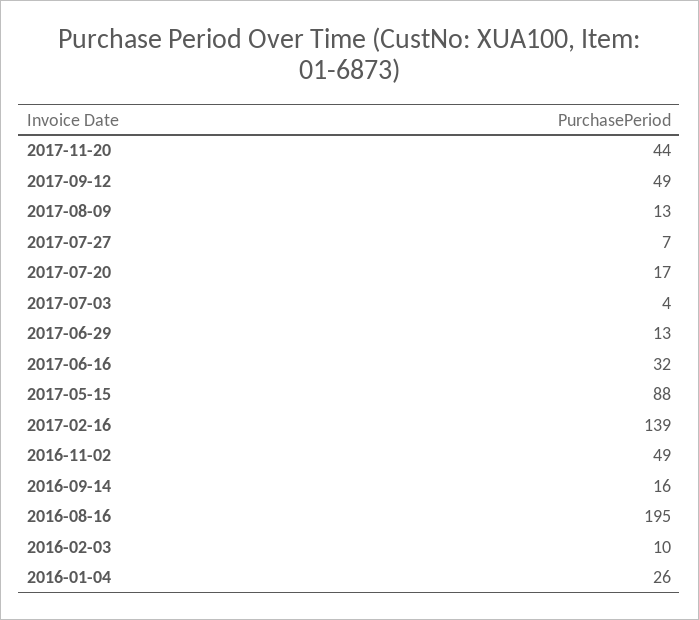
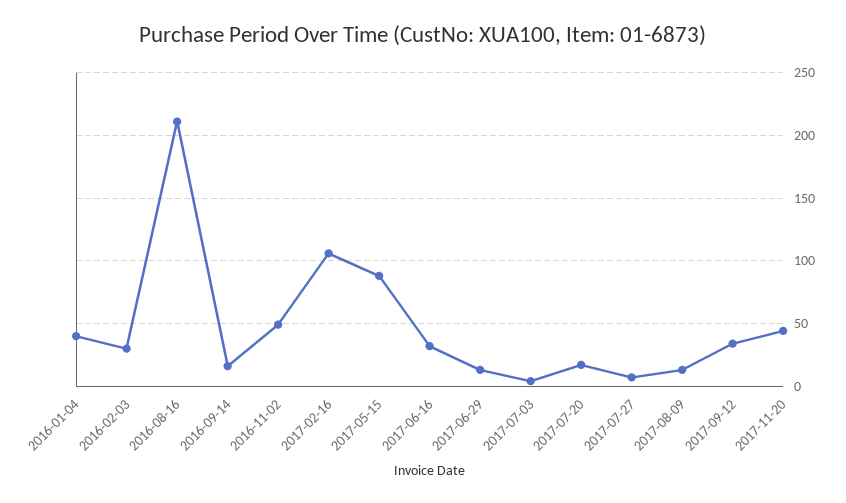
  {
    "2017-11-20": 44,
-   "2017-09-12": 49,
+   "2017-09-12": 35,
    "2017-08-09": 13,
    "2017-07-27": 7,
    "2017-07-20": 17,
    "2017-07-03": 4,
    "2017-06-29": 13,
    "2017-06-16": 32,
    "2017-05-15": 88,
-   "2017-02-16": 139,
+   "2017-02-16": 105,
    "2016-11-02": 49,
    "2016-09-14": 16,
-   "2016-08-16": 195,
+   "2016-08-16": 210,
-   "2016-02-03": 10,
+   "2016-02-03": 30,
-   "2016-01-04": 26
+   "2016-01-04": 40
  }

